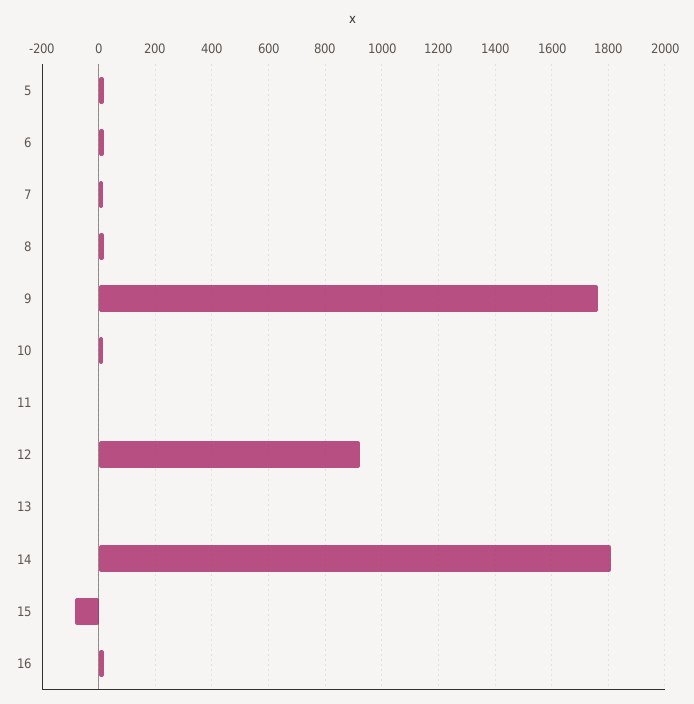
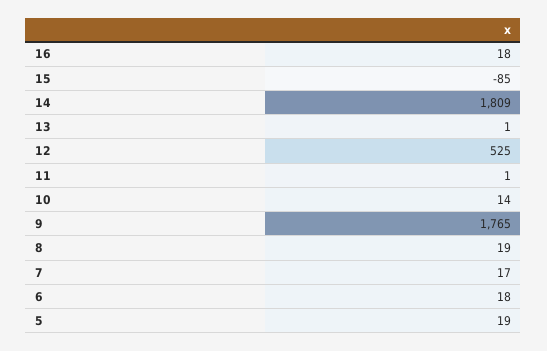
  {
    "5": 19,
    "6": 18,
    "7": 17,
    "8": 19,
    "9": 1765,
    "10": 14,
    "11": 1,
-   "12": 925,
+   "12": 525,
    "13": 1,
    "14": 1809,
    "15": -85,
    "16": 18
  }

